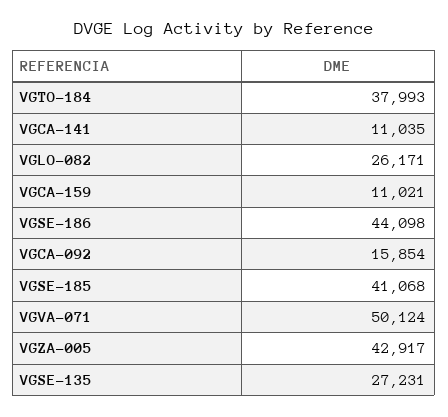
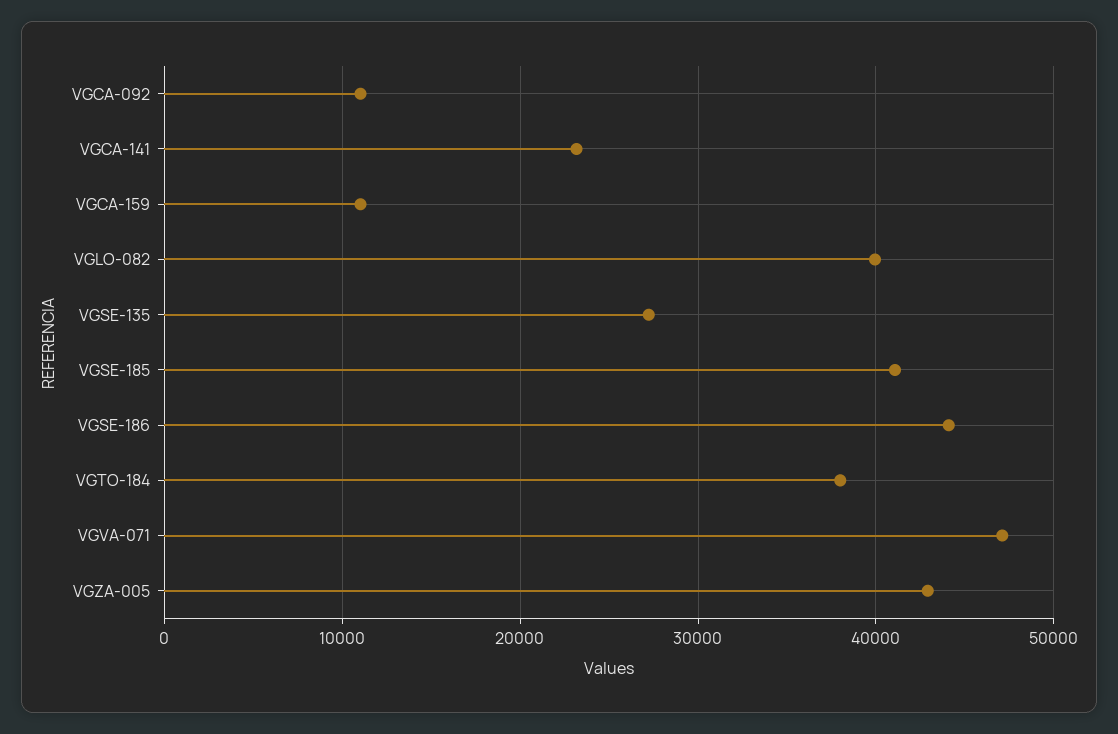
  {
    "VGTO-184": 37993,
-   "VGCA-141": 11035,
+   "VGCA-141": 23000,
-   "VGLO-082": 26171,
+   "VGLO-082": 40000,
    "VGCA-159": 11021,
    "VGSE-186": 44098,
-   "VGCA-092": 15854,
+   "VGCA-092": 11000,
    "VGSE-185": 41068,
-   "VGVA-071": 50124,
+   "VGVA-071": 47000,
    "VGZA-005": 42917,
    "VGSE-135": 27231
  }

